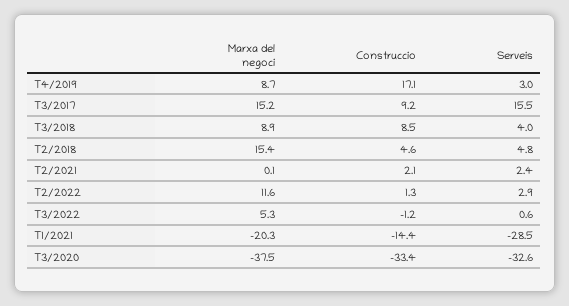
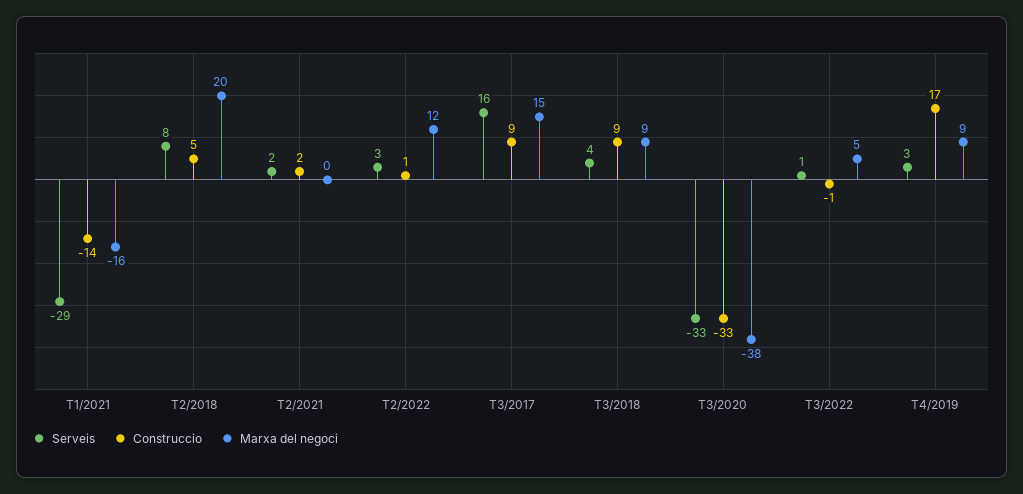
  {
    "Marxa del negoci": {
      "T4/2019": 8.7,
      "T3/2017": 15.2,
      "T3/2018": 8.9,
-     "T2/2018": 15.4,
+     "T2/2018": 20,
      "T2/2021": 0.1,
      "T2/2022": 11.6,
      "T3/2022": 5.3,
-     "T1/2021": -20.3,
+     "T1/2021": -16,
      "T3/2020": -37.5
    },
    "Construccio": {
      "T4/2019": 17.1,
      "T3/2017": 9.2,
      "T3/2018": 8.5,
      "T2/2018": 4.6,
      "T2/2021": 2.1,
      "T2/2022": 1.3,
      "T3/2022": -1.2,
      "T1/2021": -14.4,
      "T3/2020": -33.4
    },
    "Serveis": {
      "T4/2019": 3,
      "T3/2017": 15.5,
      "T3/2018": 4,
-     "T2/2018": 4.8,
+     "T2/2018": 8,
      "T2/2021": 2.4,
      "T2/2022": 2.9,
      "T3/2022": 0.6,
      "T1/2021": -28.5,
      "T3/2020": -32.6
    }
  }

